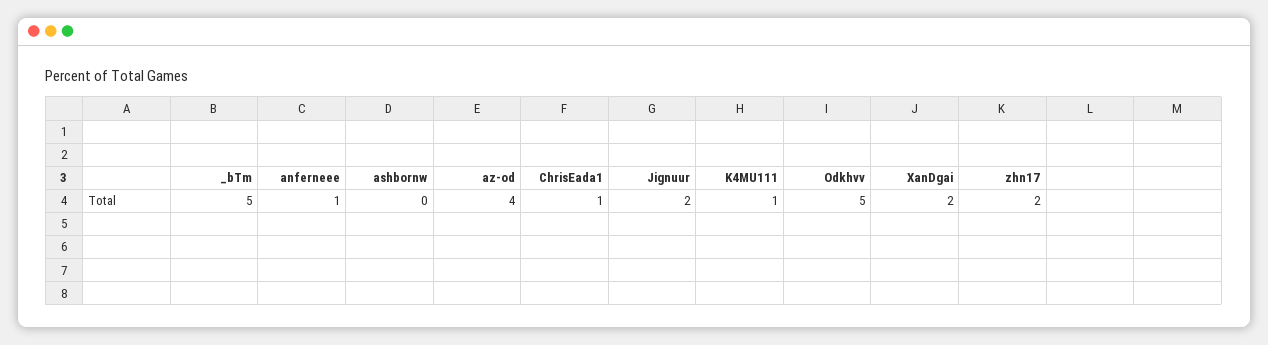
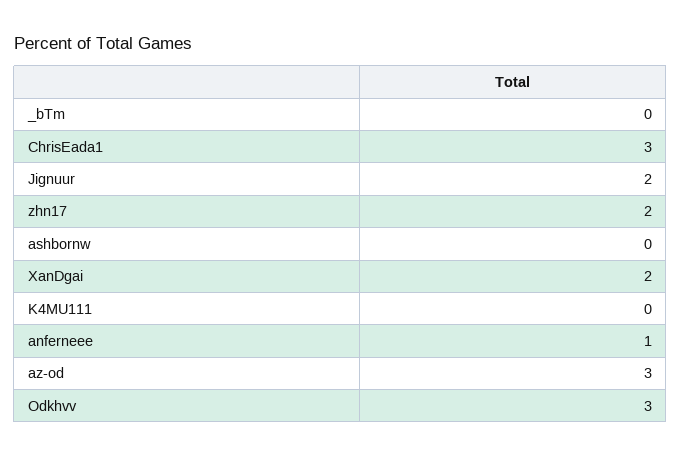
  {
-   "_bTm": 5,
+   "_bTm": 0,
    "anferneee": 1,
    "ashbornw": 0,
-   "az-od": 4,
+   "az-od": 3,
-   "ChrisEada1": 1,
+   "ChrisEada1": 3,
    "Jignuur": 2,
-   "K4MU111": 1,
+   "K4MU111": 0,
-   "Odkhvv": 5,
+   "Odkhvv": 3,
    "XanDgai": 2,
    "zhn17": 2
  }

